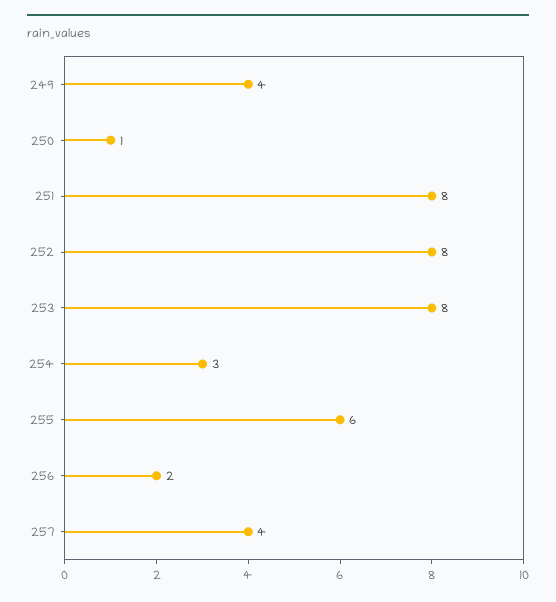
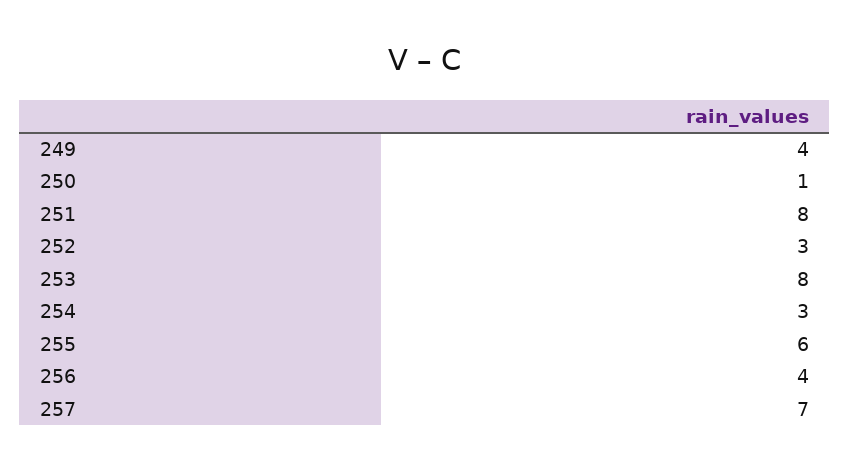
  {
    "249": 4,
    "250": 1,
    "251": 8,
-   "252": 8,
+   "252": 3,
    "253": 8,
    "254": 3,
    "255": 6,
-   "256": 2,
+   "256": 4,
-   "257": 4
+   "257": 7
  }

